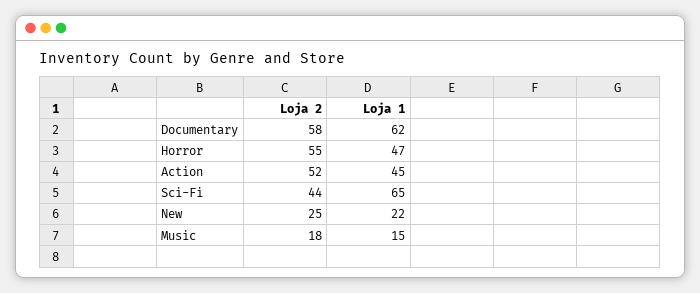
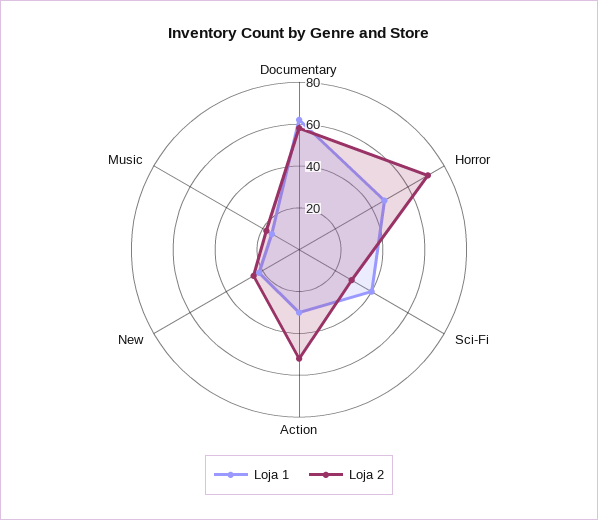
  {
    "Loja 2": {
      "Documentary": 58,
-     "Horror": 55,
+     "Horror": 70,
      "Action": 52,
-     "Sci-Fi": 44,
+     "Sci-Fi": 30,
      "New": 25,
      "Music": 18
    },
    "Loja 1": {
      "Documentary": 62,
      "Horror": 47,
-     "Action": 45,
+     "Action": 30,
-     "Sci-Fi": 65,
+     "Sci-Fi": 40,
      "New": 22,
      "Music": 15
    }
  }

